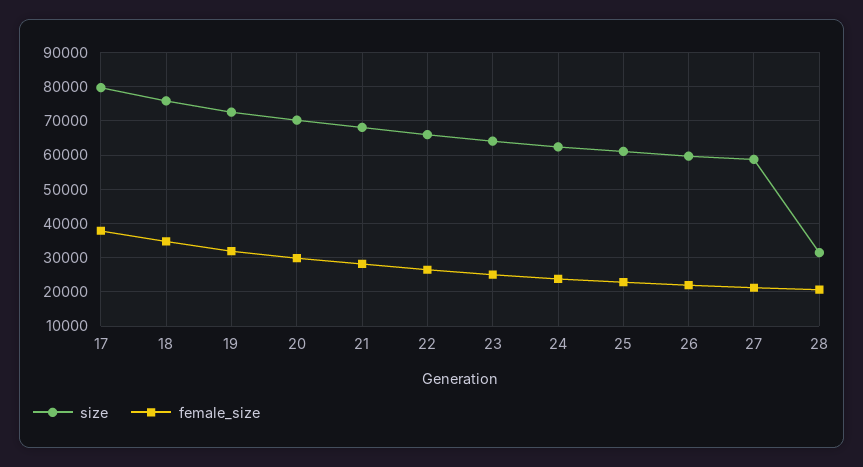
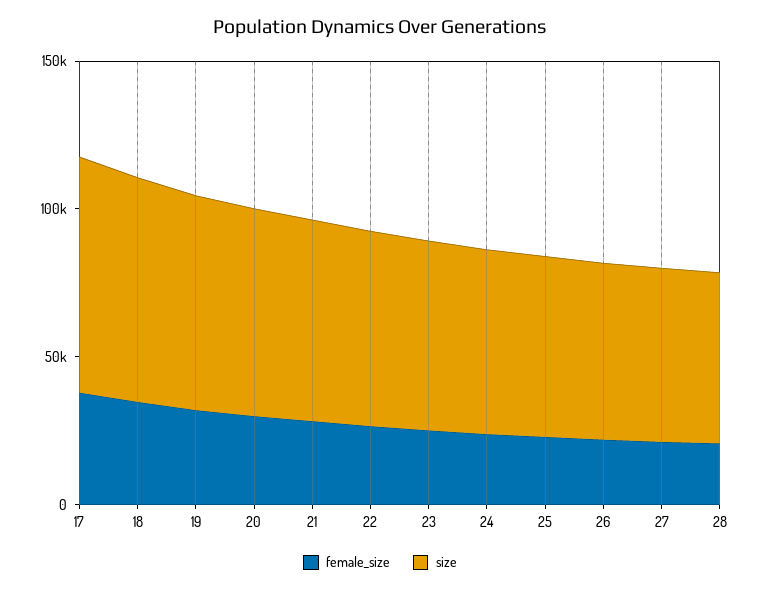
  {
    "size": {
      "17": 80000,
      "18": 76000,
      "19": 72000,
      "20": 70000,
      "21": 68000,
      "22": 66000,
      "23": 64000,
      "24": 62000,
      "25": 62000,
      "26": 60000,
      "27": 58000,
-     "28": 32000
+     "28": 60000
    },
    "female_size": {
      "17": 38000,
      "18": 34000,
      "19": 32000,
      "20": 30000,
      "21": 28000,
      "22": 26000,
      "23": 26000,
      "24": 24000,
      "25": 22000,
      "26": 22000,
      "27": 22000,
      "28": 20000
    }
  }

